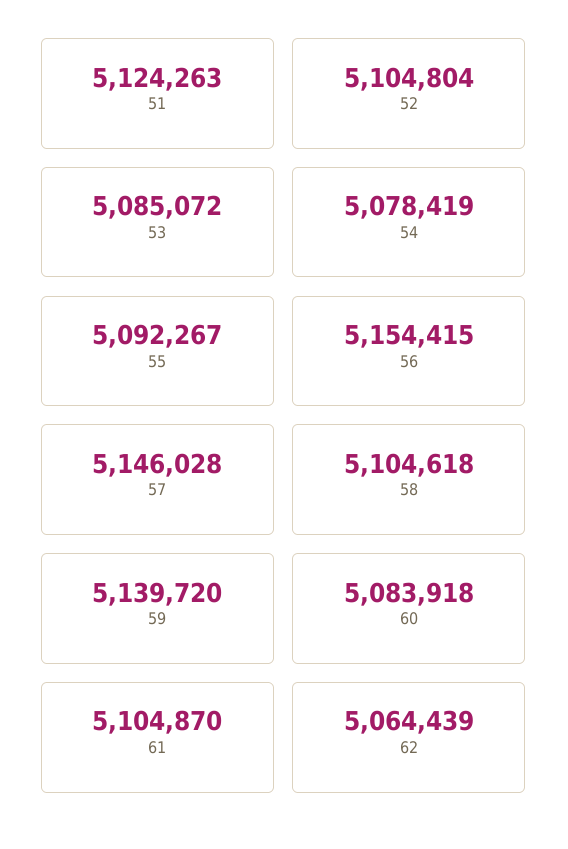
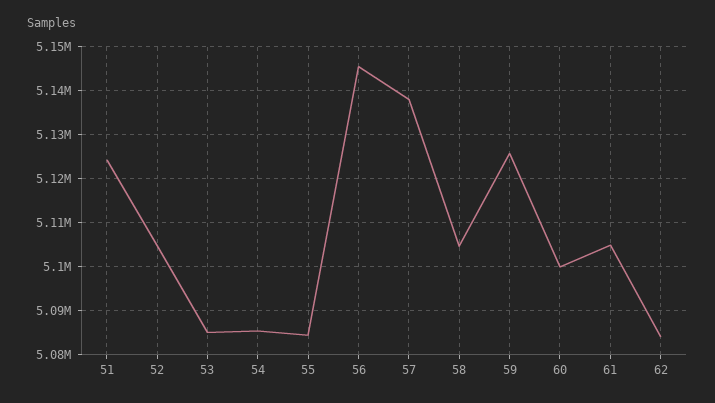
  {
    "51": 5124263,
    "52": 5104804,
    "53": 5085072,
-   "54": 5078419,
+   "54": 5086000,
-   "55": 5092267,
+   "55": 5084000,
-   "56": 5154415,
+   "56": 5146000,
-   "57": 5146028,
+   "57": 5138000,
    "58": 5104618,
-   "59": 5139720,
+   "59": 5126000,
-   "60": 5083918,
+   "60": 5100000,
    "61": 5104870,
-   "62": 5064439
+   "62": 5084000
  }

